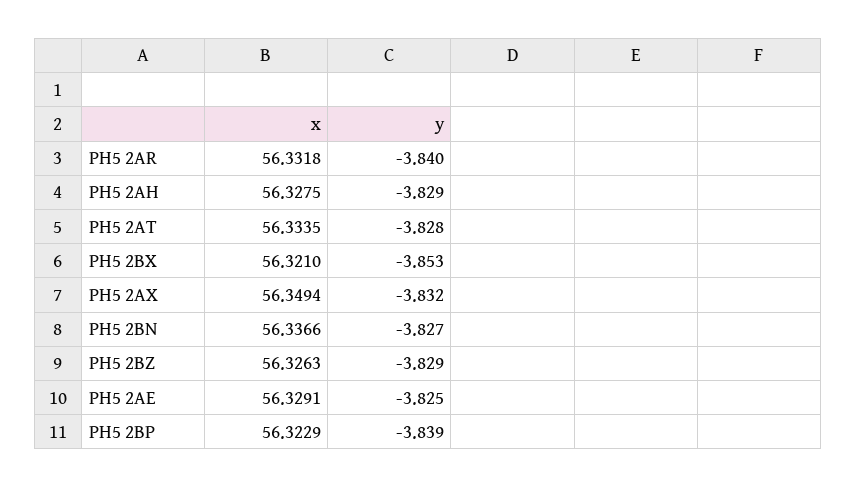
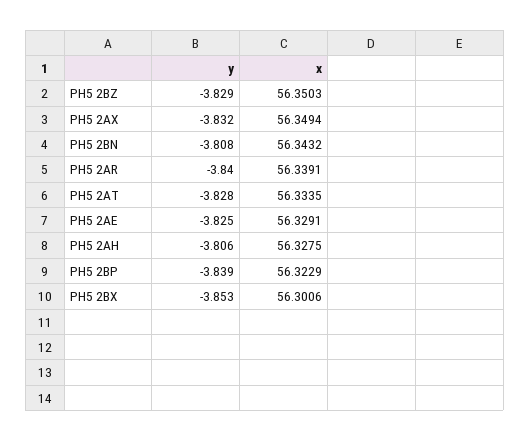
  {
    "x": {
-     "PH5 2AR": 56.3318,
+     "PH5 2AR": 56.3391,
      "PH5 2AH": 56.3275,
      "PH5 2AT": 56.3335,
-     "PH5 2BX": 56.321,
+     "PH5 2BX": 56.3006,
      "PH5 2AX": 56.3494,
-     "PH5 2BN": 56.3366,
+     "PH5 2BN": 56.3432,
-     "PH5 2BZ": 56.3263,
+     "PH5 2BZ": 56.3503,
      "PH5 2AE": 56.3291,
      "PH5 2BP": 56.3229
    },
    "y": {
      "PH5 2AR": -3.84,
-     "PH5 2AH": -3.829,
+     "PH5 2AH": -3.806,
      "PH5 2AT": -3.828,
      "PH5 2BX": -3.853,
      "PH5 2AX": -3.832,
-     "PH5 2BN": -3.827,
+     "PH5 2BN": -3.808,
      "PH5 2BZ": -3.829,
      "PH5 2AE": -3.825,
      "PH5 2BP": -3.839
    }
  }

